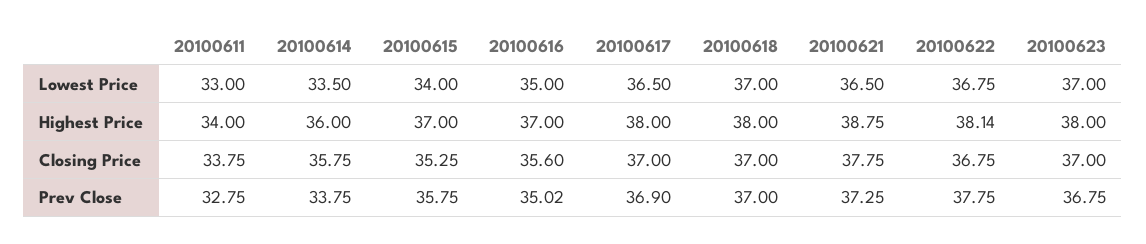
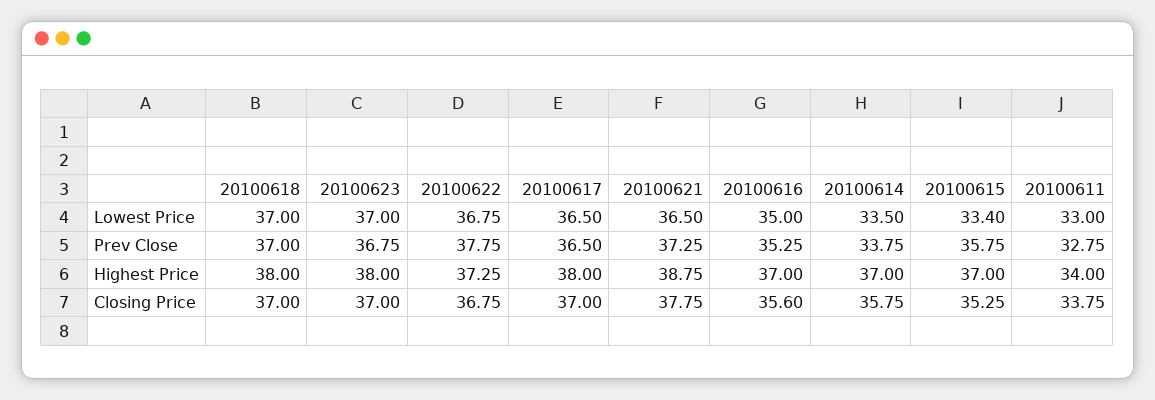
  {
    "20100611": {
      "Lowest Price": 33,
      "Highest Price": 34,
      "Closing Price": 33.75,
      "Prev Close": 32.75
    },
    "20100614": {
      "Lowest Price": 33.5,
-     "Highest Price": 36,
+     "Highest Price": 37,
      "Closing Price": 35.75,
      "Prev Close": 33.75
    },
    "20100615": {
-     "Lowest Price": 34,
+     "Lowest Price": 33.4,
      "Highest Price": 37,
      "Closing Price": 35.25,
      "Prev Close": 35.75
    },
    "20100616": {
      "Lowest Price": 35,
      "Highest Price": 37,
      "Closing Price": 35.6,
-     "Prev Close": 35.02
+     "Prev Close": 35.25
    },
    "20100617": {
      "Lowest Price": 36.5,
      "Highest Price": 38,
      "Closing Price": 37,
-     "Prev Close": 36.9
+     "Prev Close": 36.5
    },
    "20100618": {
      "Lowest Price": 37,
      "Highest Price": 38,
      "Closing Price": 37,
      "Prev Close": 37
    },
    "20100621": {
      "Lowest Price": 36.5,
      "Highest Price": 38.75,
      "Closing Price": 37.75,
      "Prev Close": 37.25
    },
    "20100622": {
      "Lowest Price": 36.75,
-     "Highest Price": 38.14,
+     "Highest Price": 37.25,
      "Closing Price": 36.75,
      "Prev Close": 37.75
    },
    "20100623": {
      "Lowest Price": 37,
      "Highest Price": 38,
      "Closing Price": 37,
      "Prev Close": 36.75
    }
  }

